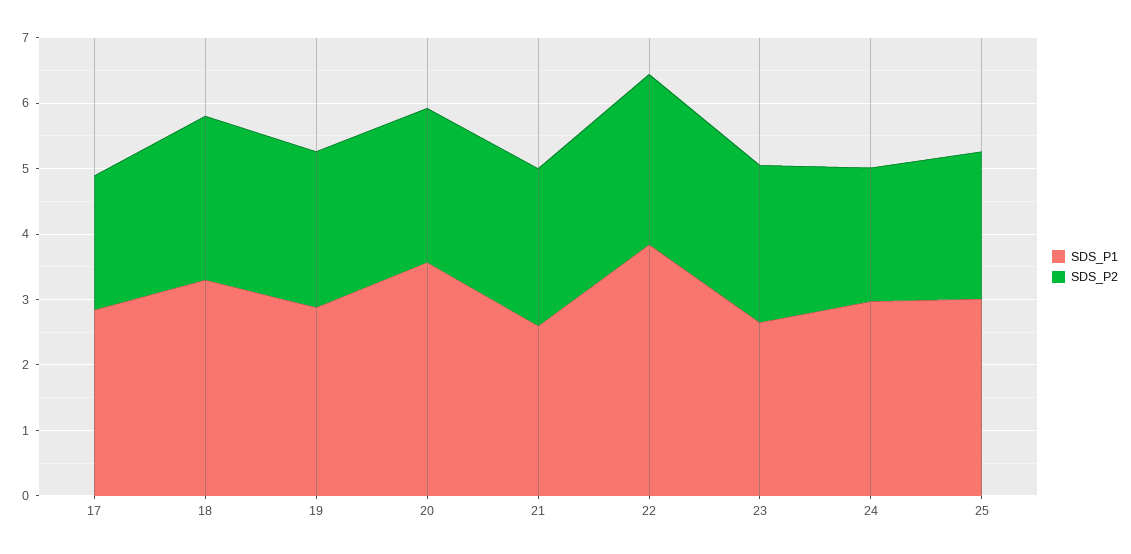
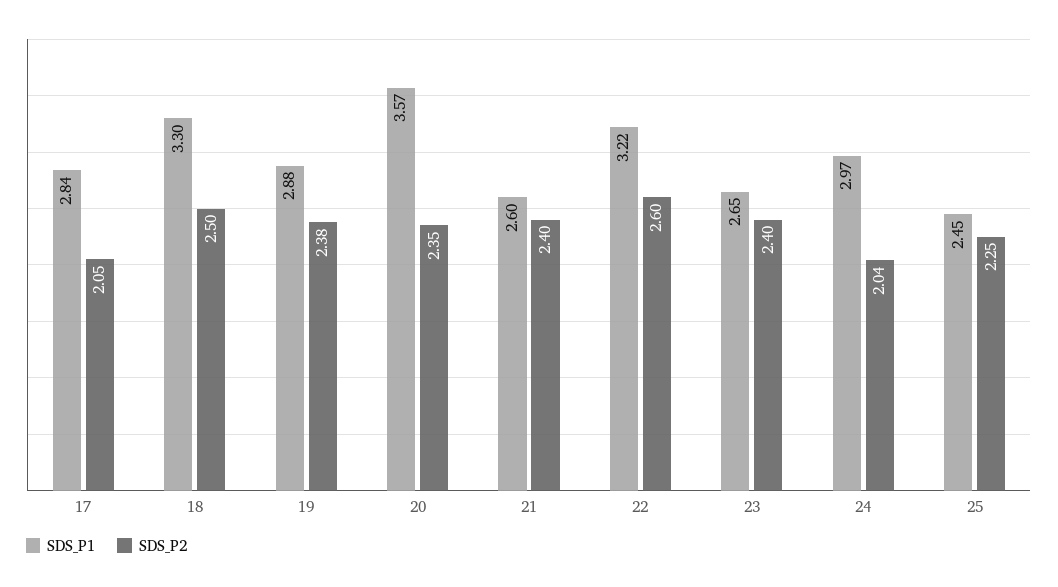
  {
    "SDS_P1": {
      "17": 2.84,
      "18": 3.3,
      "19": 2.88,
      "20": 3.57,
      "21": 2.6,
-     "22": 3.8,
+     "22": 3.22,
      "23": 2.65,
      "24": 2.97,
-     "25": 3
+     "25": 2.45
    },
    "SDS_P2": {
      "17": 2.05,
      "18": 2.5,
      "19": 2.38,
      "20": 2.35,
      "21": 2.4,
      "22": 2.6,
      "23": 2.4,
      "24": 2.04,
      "25": 2.25
    }
  }

